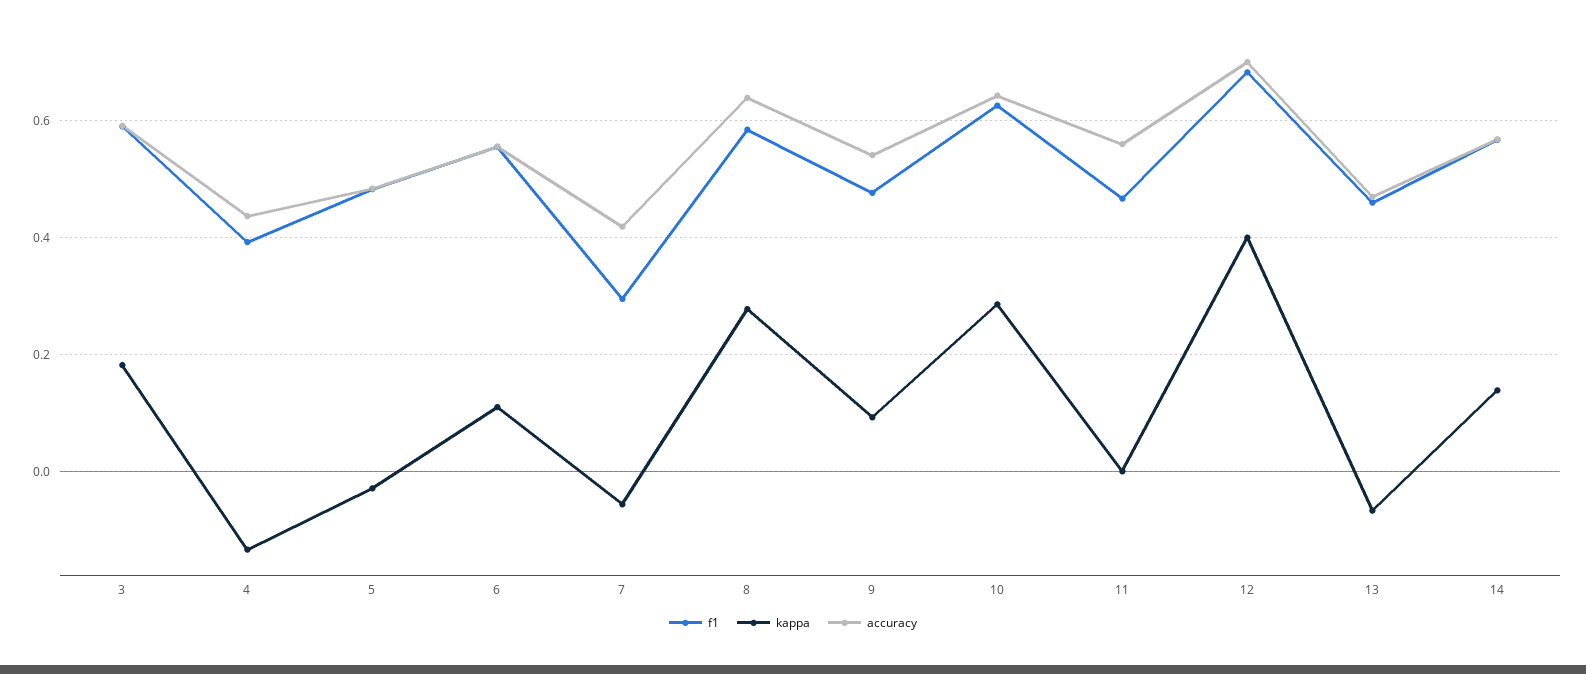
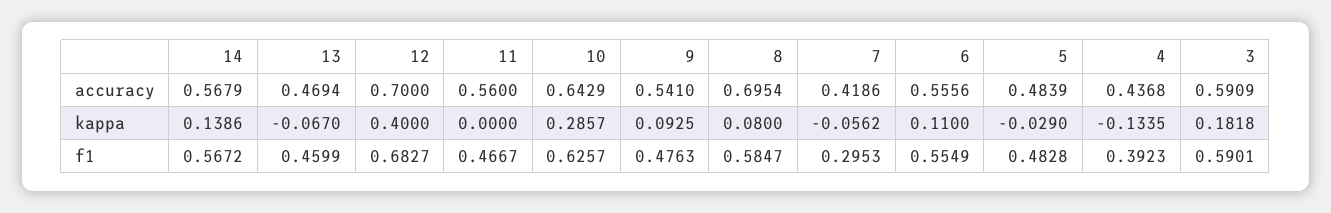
  {
    "f1": {
      "3": 0.5901,
      "4": 0.3923,
      "5": 0.4828,
      "6": 0.5549,
      "7": 0.2953,
      "8": 0.5847,
      "9": 0.4763,
      "10": 0.6257,
      "11": 0.4667,
      "12": 0.6827,
      "13": 0.4599,
      "14": 0.5672
    },
    "kappa": {
      "3": 0.1818,
      "4": -0.1335,
      "5": -0.029,
      "6": 0.11,
      "7": -0.0562,
-     "8": 0.28,
+     "8": 0.08,
      "9": 0.0925,
      "10": 0.2857,
      "11": 0,
      "12": 0.4,
      "13": -0.067,
      "14": 0.1386
    },
    "accuracy": {
      "3": 0.5909,
      "4": 0.4368,
      "5": 0.4839,
      "6": 0.5556,
      "7": 0.4186,
-     "8": 0.64,
+     "8": 0.6954,
      "9": 0.541,
      "10": 0.6429,
      "11": 0.56,
      "12": 0.7,
      "13": 0.4694,
      "14": 0.5679
    }
  }

